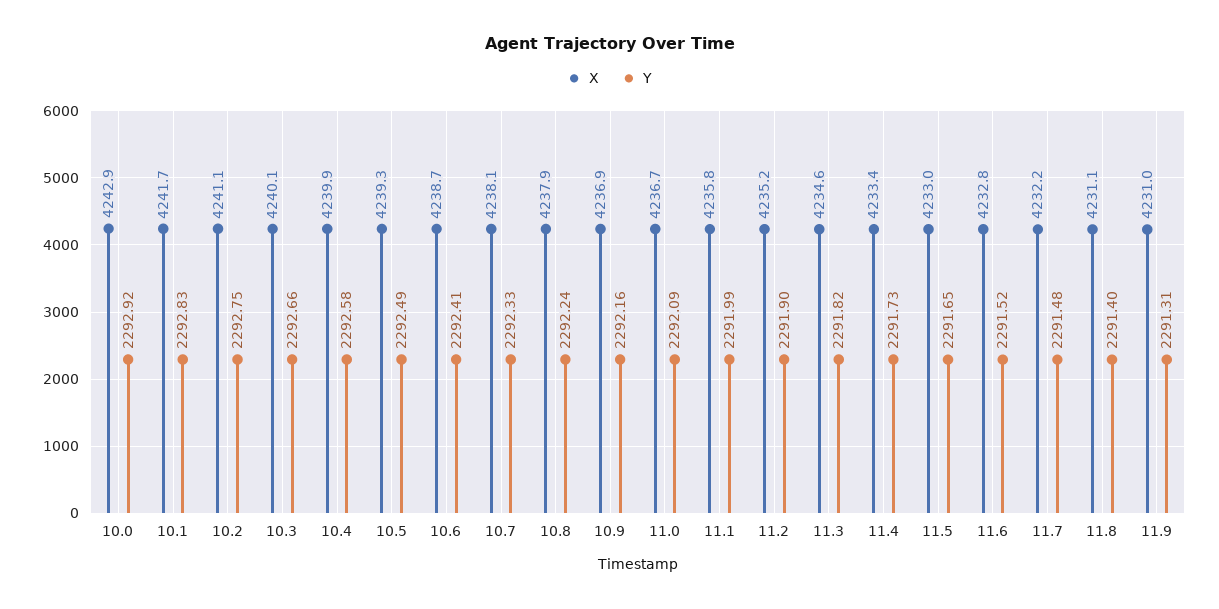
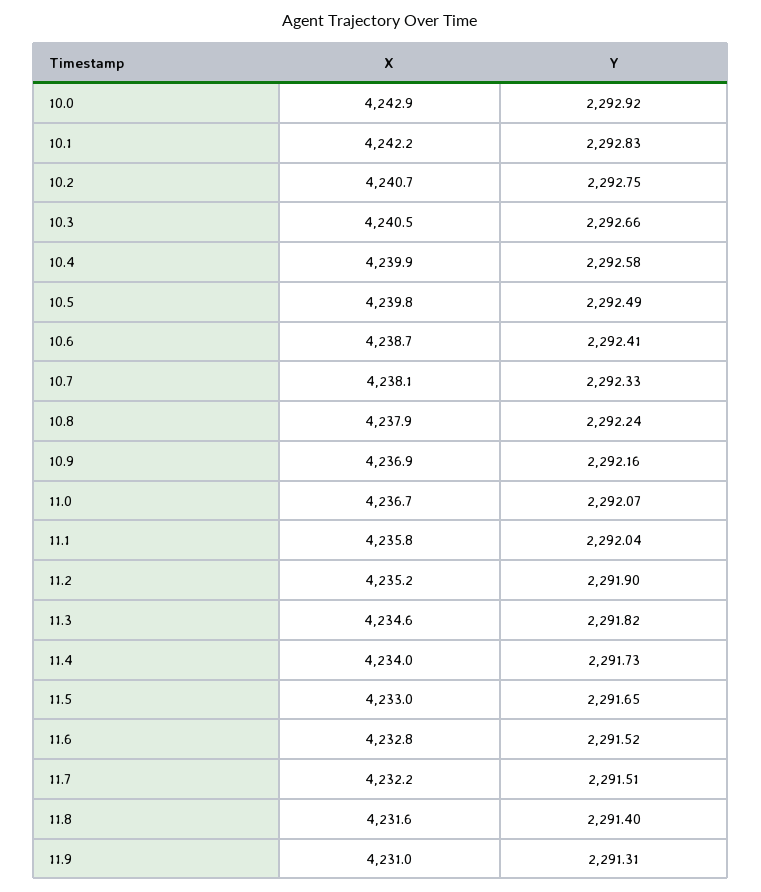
  {
    "X": {
      "10.0": 4242.9,
-     "10.1": 4241.7,
+     "10.1": 4242.2,
-     "10.2": 4241.1,
+     "10.2": 4240.7,
-     "10.3": 4240.1,
+     "10.3": 4240.5,
      "10.4": 4239.9,
-     "10.5": 4239.3,
+     "10.5": 4239.8,
      "10.6": 4238.7,
      "10.7": 4238.1,
      "10.8": 4237.9,
      "10.9": 4236.9,
      "11.0": 4236.7,
      "11.1": 4235.8,
      "11.2": 4235.2,
      "11.3": 4234.6,
-     "11.4": 4233.4,
+     "11.4": 4234,
      "11.5": 4233,
      "11.6": 4232.8,
      "11.7": 4232.2,
-     "11.8": 4231.1,
+     "11.8": 4231.6,
      "11.9": 4231
    },
    "Y": {
      "10.0": 2292.92,
      "10.1": 2292.83,
      "10.2": 2292.75,
      "10.3": 2292.66,
      "10.4": 2292.58,
      "10.5": 2292.49,
      "10.6": 2292.41,
      "10.7": 2292.33,
      "10.8": 2292.24,
      "10.9": 2292.16,
-     "11.0": 2292.09,
+     "11.0": 2292.07,
-     "11.1": 2291.99,
+     "11.1": 2292.04,
      "11.2": 2291.9,
      "11.3": 2291.82,
      "11.4": 2291.73,
      "11.5": 2291.65,
      "11.6": 2291.52,
-     "11.7": 2291.48,
+     "11.7": 2291.51,
      "11.8": 2291.4,
      "11.9": 2291.31
    }
  }

